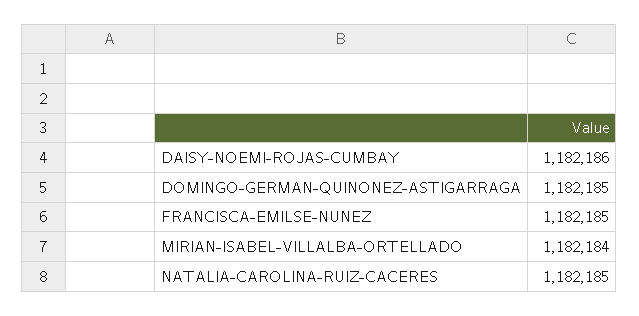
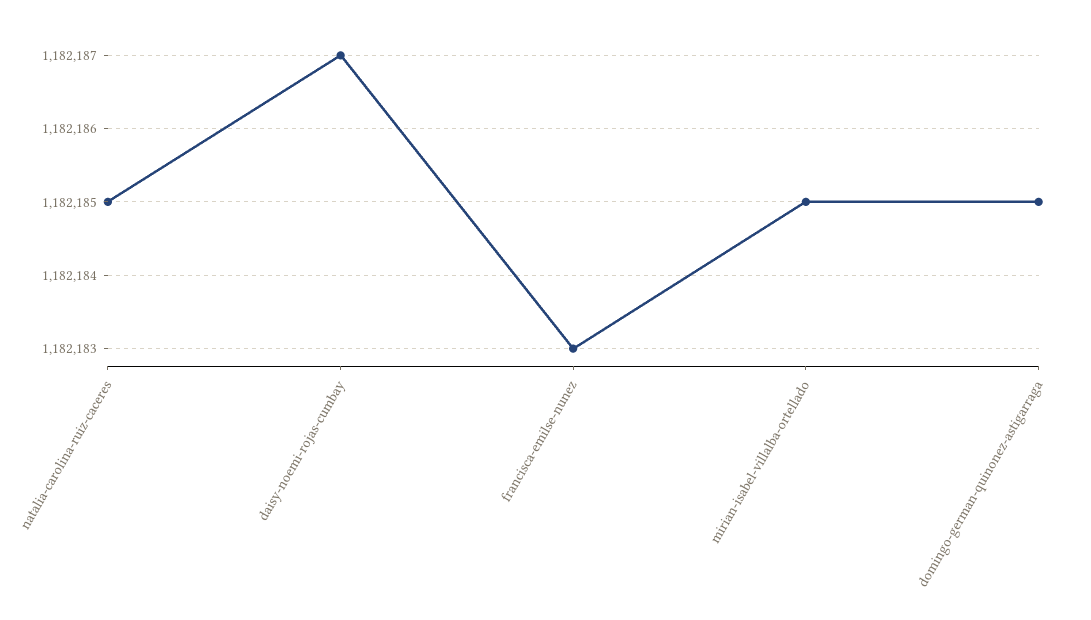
  {
-   "DAISY-NOEMI-ROJAS-CUMBAY": 1182186,
+   "DAISY-NOEMI-ROJAS-CUMBAY": 1182187,
    "DOMINGO-GERMAN-QUINONEZ-ASTIGARRAGA": 1182185,
-   "FRANCISCA-EMILSE-NUNEZ": 1182185,
+   "FRANCISCA-EMILSE-NUNEZ": 1182183,
-   "MIRIAN-ISABEL-VILLALBA-ORTELLADO": 1182184,
+   "MIRIAN-ISABEL-VILLALBA-ORTELLADO": 1182185,
    "NATALIA-CAROLINA-RUIZ-CACERES": 1182185
  }

